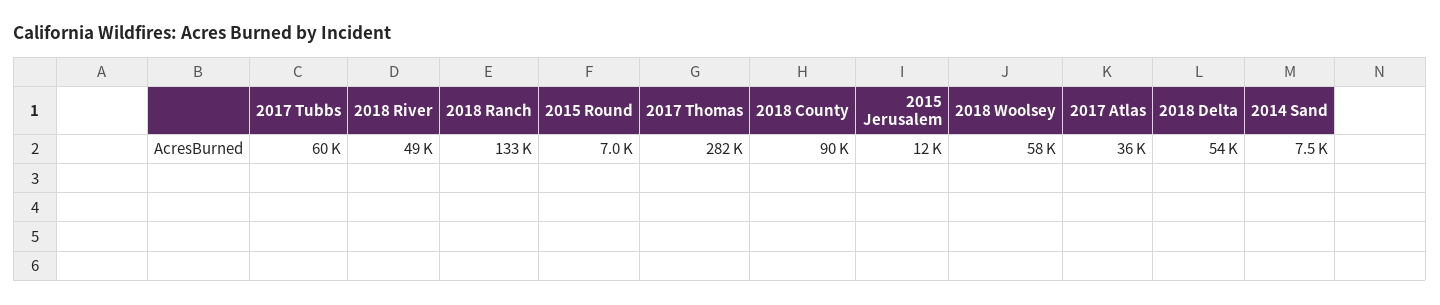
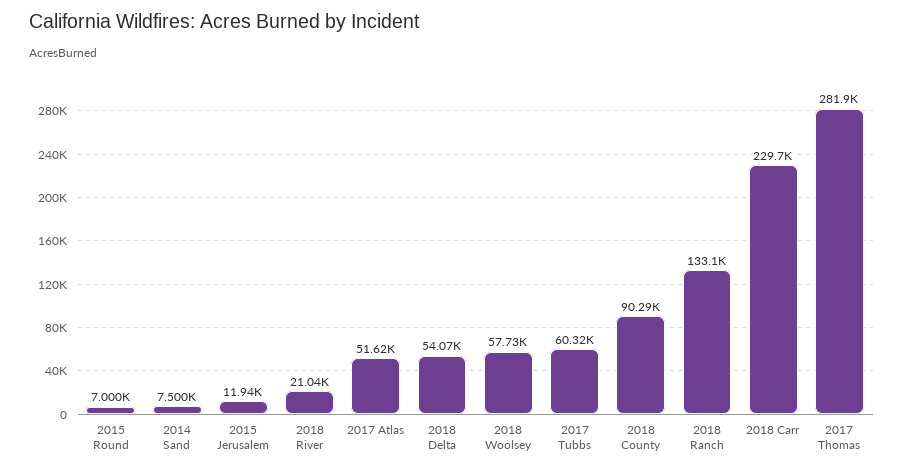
  {
    "2017 Tubbs": 60320,
-   "2018 River": 49000,
+   "2018 River": 21040,
    "2018 Ranch": 133100,
    "2015 Round": 7000,
    "2017 Thomas": 281900,
    "2018 County": 90290,
    "2015 Jerusalem": 11940,
    "2018 Woolsey": 57730,
-   "2017 Atlas": 36000,
+   "2017 Atlas": 51620,
    "2018 Delta": 54070,
-   "2014 Sand": 7500
+   "2014 Sand": 7500,
+   "2018 Carr": 229700
  }

